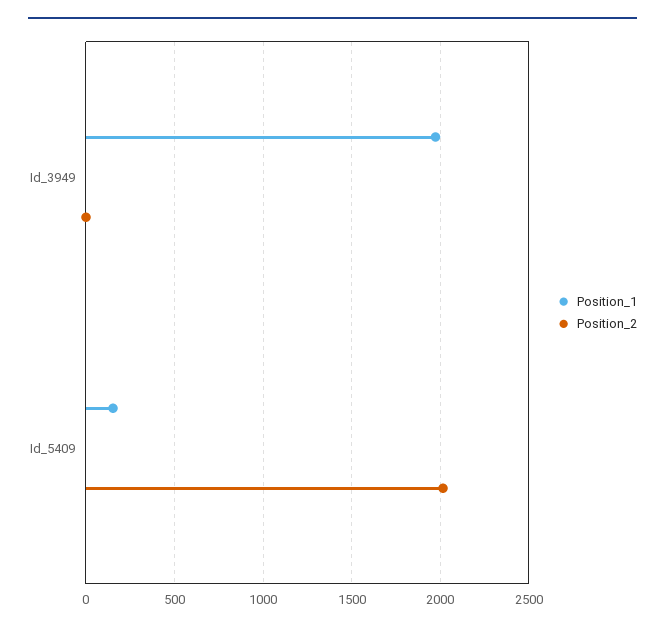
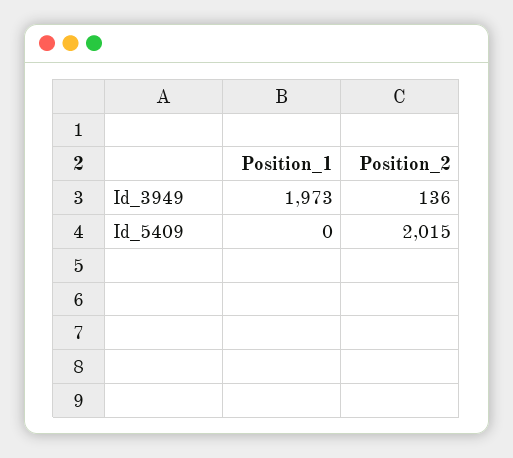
  {
    "Position_1": {
      "Id_3949": 1973,
-     "Id_5409": 150
+     "Id_5409": 0
    },
    "Position_2": {
-     "Id_3949": 0,
+     "Id_3949": 136,
      "Id_5409": 2015
    }
  }

